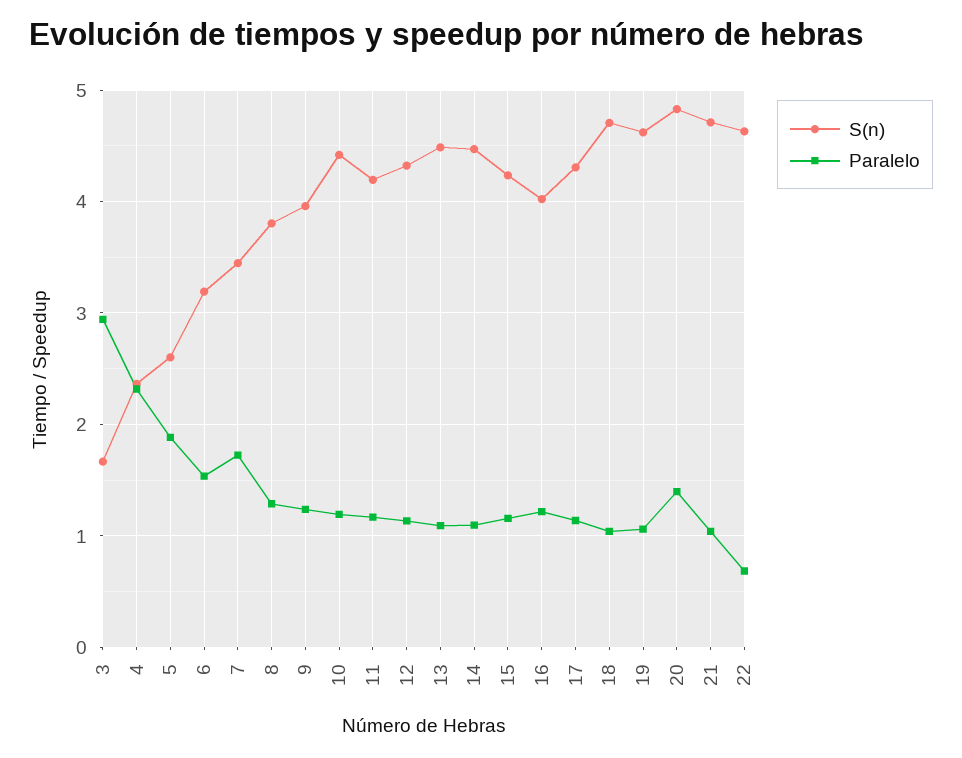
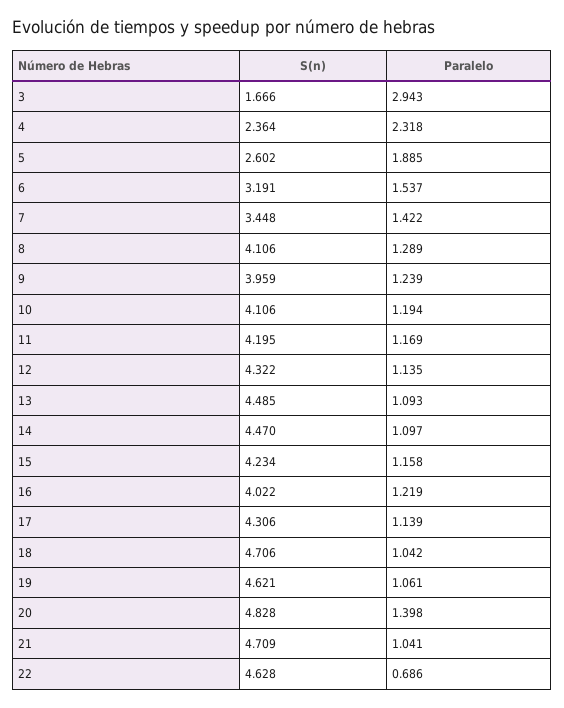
  {
    "S(n)": {
      "3": 1.666,
      "4": 2.364,
      "5": 2.602,
      "6": 3.191,
      "7": 3.448,
-     "8": 3.8,
+     "8": 4.106,
      "9": 3.959,
-     "10": 4.4,
+     "10": 4.106,
      "11": 4.195,
      "12": 4.322,
      "13": 4.485,
      "14": 4.47,
      "15": 4.234,
      "16": 4.022,
      "17": 4.306,
      "18": 4.706,
      "19": 4.621,
      "20": 4.828,
      "21": 4.709,
      "22": 4.628
    },
    "Paralelo": {
      "3": 2.943,
      "4": 2.318,
      "5": 1.885,
      "6": 1.537,
-     "7": 1.7,
+     "7": 1.422,
      "8": 1.289,
      "9": 1.239,
      "10": 1.194,
      "11": 1.169,
      "12": 1.135,
      "13": 1.093,
      "14": 1.097,
      "15": 1.158,
      "16": 1.219,
      "17": 1.139,
      "18": 1.042,
      "19": 1.061,
      "20": 1.398,
      "21": 1.041,
      "22": 0.686
    }
  }

